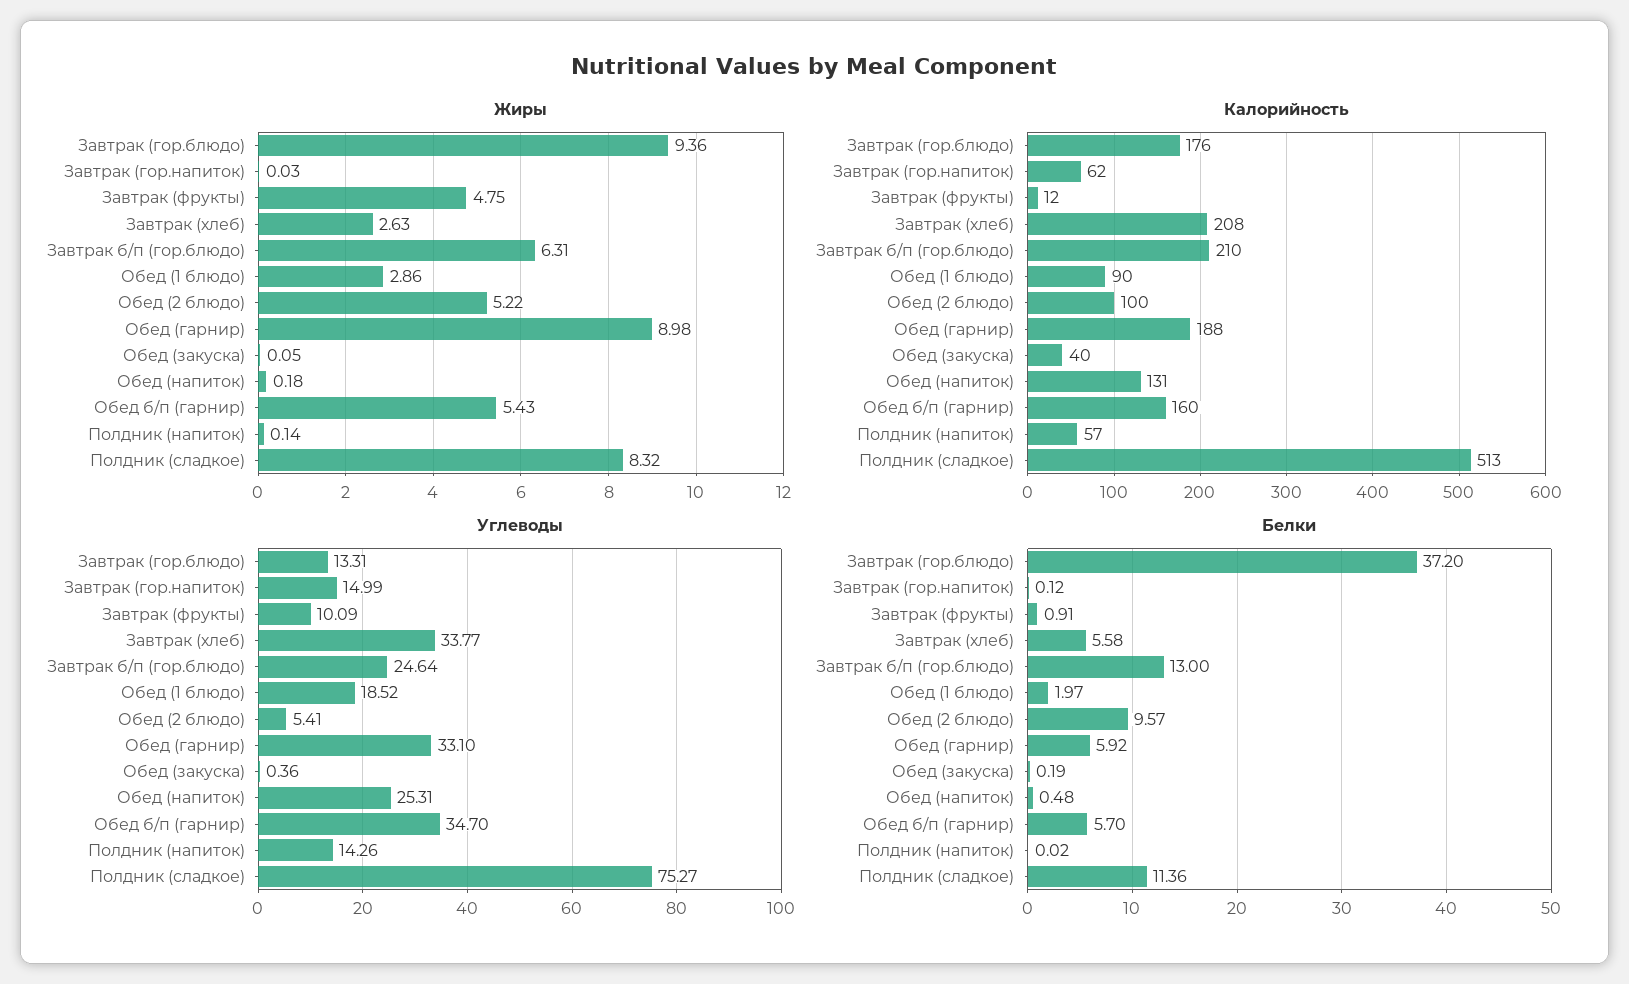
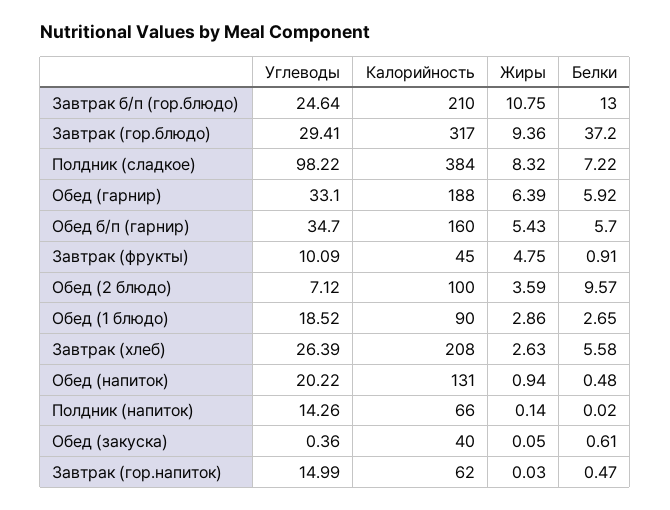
  {
    "Жиры": {
      "Завтрак (гор.блюдо)": 9.36,
      "Завтрак (гор.напиток)": 0.03,
      "Завтрак (фрукты)": 4.75,
      "Завтрак (хлеб)": 2.63,
-     "Завтрак б/п (гор.блюдо)": 6.31,
+     "Завтрак б/п (гор.блюдо)": 10.75,
      "Обед (1 блюдо)": 2.86,
-     "Обед (2 блюдо)": 5.22,
+     "Обед (2 блюдо)": 3.59,
-     "Обед (гарнир)": 8.98,
+     "Обед (гарнир)": 6.39,
      "Обед (закуска)": 0.05,
-     "Обед (напиток)": 0.18,
+     "Обед (напиток)": 0.94,
      "Обед б/п (гарнир)": 5.43,
      "Полдник (напиток)": 0.14,
      "Полдник (сладкое)": 8.32
    },
    "Калорийность": {
-     "Завтрак (гор.блюдо)": 176,
+     "Завтрак (гор.блюдо)": 317,
      "Завтрак (гор.напиток)": 62,
-     "Завтрак (фрукты)": 12,
+     "Завтрак (фрукты)": 45,
      "Завтрак (хлеб)": 208,
      "Завтрак б/п (гор.блюдо)": 210,
      "Обед (1 блюдо)": 90,
      "Обед (2 блюдо)": 100,
      "Обед (гарнир)": 188,
      "Обед (закуска)": 40,
      "Обед (напиток)": 131,
      "Обед б/п (гарнир)": 160,
-     "Полдник (напиток)": 57,
+     "Полдник (напиток)": 66,
-     "Полдник (сладкое)": 513
+     "Полдник (сладкое)": 384
    },
    "Углеводы": {
-     "Завтрак (гор.блюдо)": 13.31,
+     "Завтрак (гор.блюдо)": 29.41,
      "Завтрак (гор.напиток)": 14.99,
      "Завтрак (фрукты)": 10.09,
-     "Завтрак (хлеб)": 33.77,
+     "Завтрак (хлеб)": 26.39,
      "Завтрак б/п (гор.блюдо)": 24.64,
      "Обед (1 блюдо)": 18.52,
-     "Обед (2 блюдо)": 5.41,
+     "Обед (2 блюдо)": 7.12,
      "Обед (гарнир)": 33.1,
      "Обед (закуска)": 0.36,
-     "Обед (напиток)": 25.31,
+     "Обед (напиток)": 20.22,
      "Обед б/п (гарнир)": 34.7,
      "Полдник (напиток)": 14.26,
-     "Полдник (сладкое)": 75.27
+     "Полдник (сладкое)": 98.22
    },
    "Белки": {
      "Завтрак (гор.блюдо)": 37.2,
-     "Завтрак (гор.напиток)": 0.12,
+     "Завтрак (гор.напиток)": 0.47,
      "Завтрак (фрукты)": 0.91,
      "Завтрак (хлеб)": 5.58,
      "Завтрак б/п (гор.блюдо)": 13,
-     "Обед (1 блюдо)": 1.97,
+     "Обед (1 блюдо)": 2.65,
      "Обед (2 блюдо)": 9.57,
      "Обед (гарнир)": 5.92,
-     "Обед (закуска)": 0.19,
+     "Обед (закуска)": 0.61,
      "Обед (напиток)": 0.48,
      "Обед б/п (гарнир)": 5.7,
      "Полдник (напиток)": 0.02,
-     "Полдник (сладкое)": 11.36
+     "Полдник (сладкое)": 7.22
    }
  }

